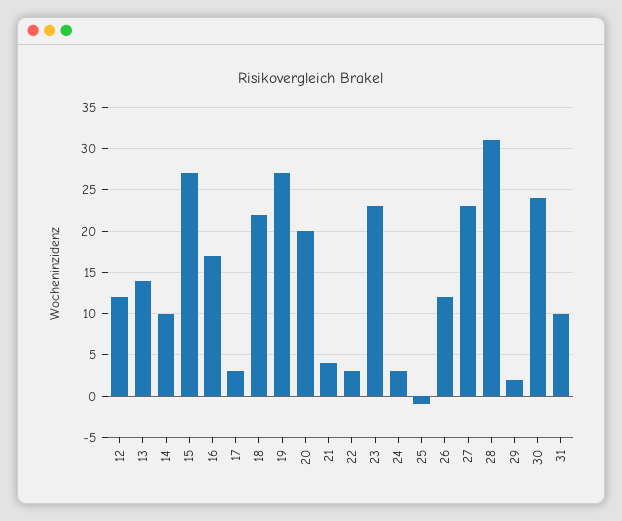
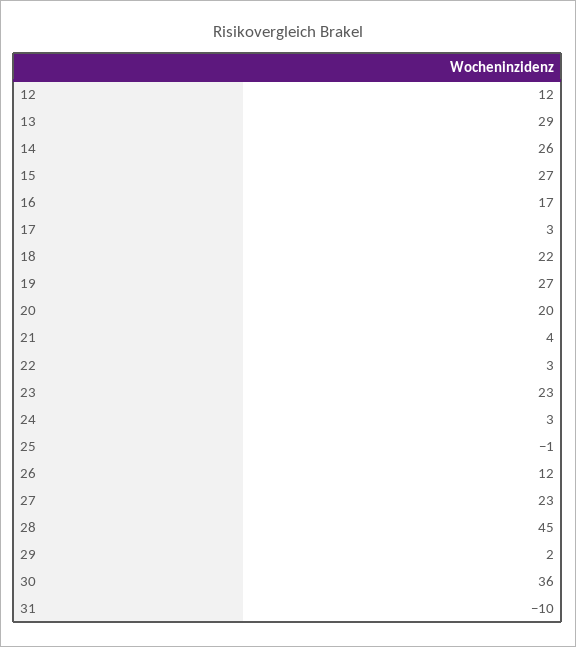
  {
    "12": 12,
-   "13": 14,
+   "13": 29,
-   "14": 10,
+   "14": 26,
    "15": 27,
    "16": 17,
    "17": 3,
    "18": 22,
    "19": 27,
    "20": 20,
    "21": 4,
    "22": 3,
    "23": 23,
    "24": 3,
    "25": -1,
    "26": 12,
    "27": 23,
-   "28": 31,
+   "28": 45,
    "29": 2,
-   "30": 24,
+   "30": 36,
-   "31": 10
+   "31": -10
  }

